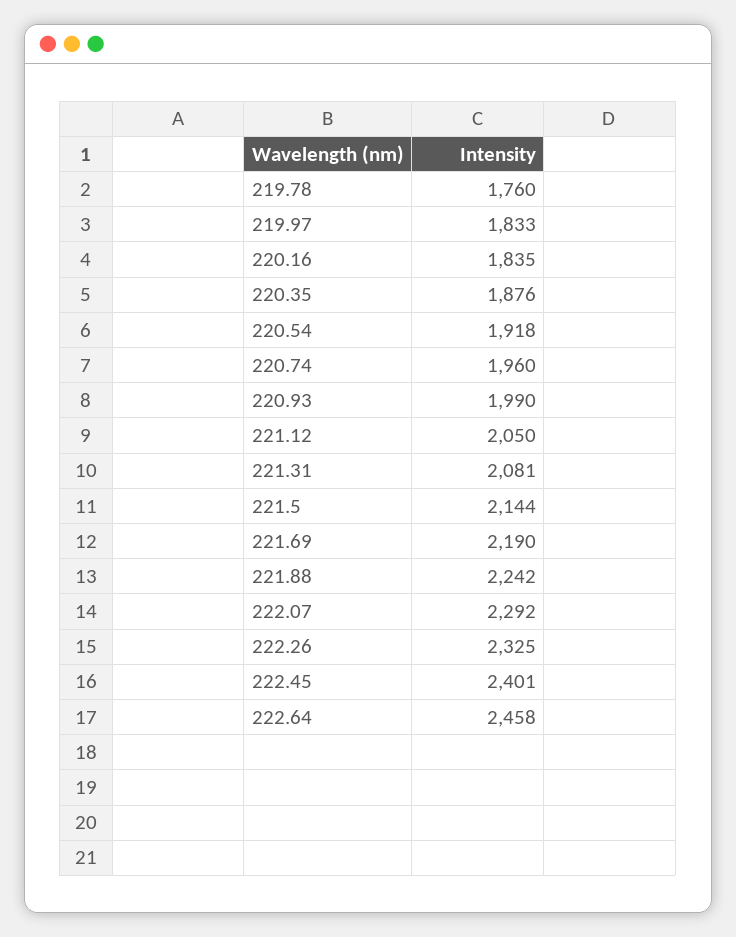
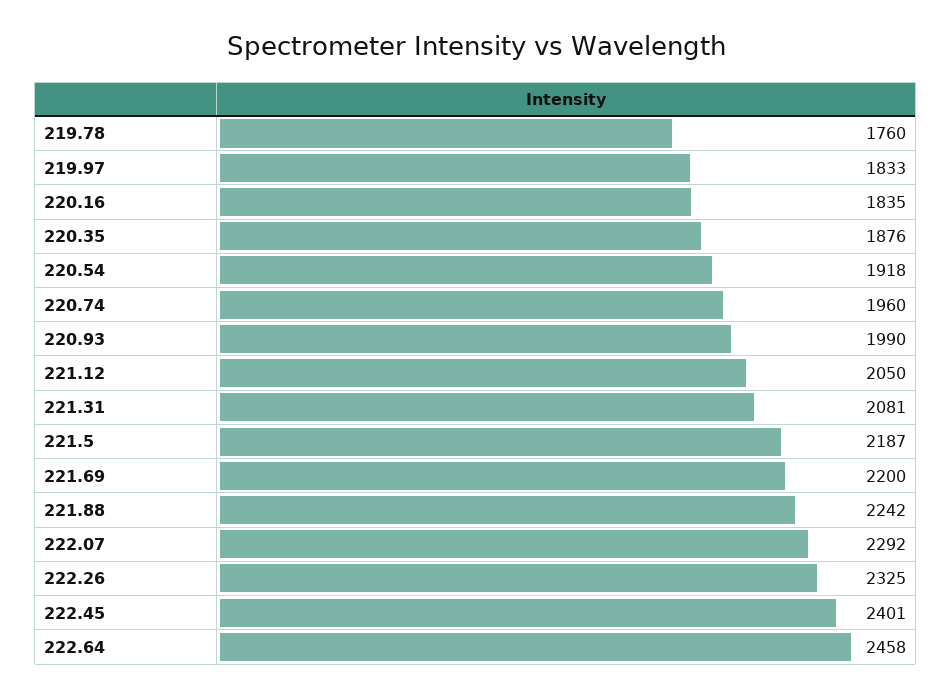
  {
    "219.78": 1760,
    "219.97": 1833,
    "220.16": 1835,
    "220.35": 1876,
    "220.54": 1918,
    "220.74": 1960,
    "220.93": 1990,
    "221.12": 2050,
    "221.31": 2081,
-   "221.5": 2144,
+   "221.5": 2187,
-   "221.69": 2190,
+   "221.69": 2200,
    "221.88": 2242,
    "222.07": 2292,
    "222.26": 2325,
    "222.45": 2401,
    "222.64": 2458
  }

